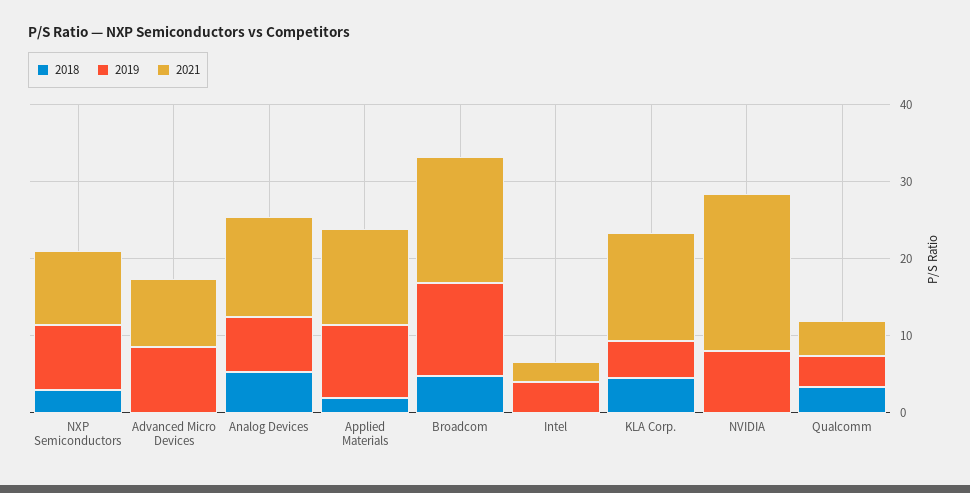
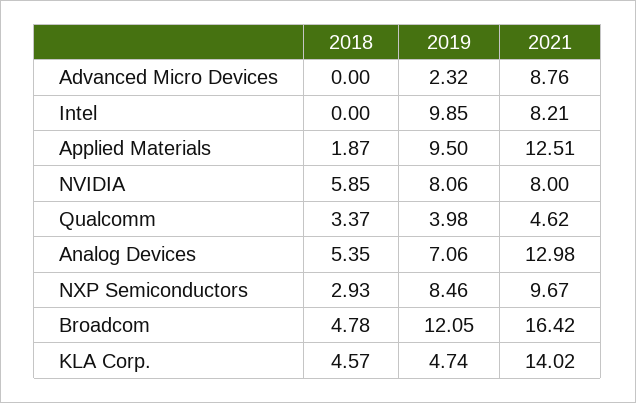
  {
    "2018": {
      "NXP Semiconductors": 2.93,
      "Advanced Micro Devices": 0,
      "Analog Devices": 5.35,
      "Applied Materials": 1.87,
      "Broadcom": 4.78,
      "Intel": 0,
      "KLA Corp.": 4.57,
-     "NVIDIA": 0,
+     "NVIDIA": 5.85,
      "Qualcomm": 3.37
    },
    "2019": {
      "NXP Semiconductors": 8.46,
-     "Advanced Micro Devices": 8,
+     "Advanced Micro Devices": 2.32,
      "Analog Devices": 7.06,
      "Applied Materials": 9.5,
      "Broadcom": 12.05,
-     "Intel": 4,
+     "Intel": 9.85,
      "KLA Corp.": 4.74,
      "NVIDIA": 8.06,
      "Qualcomm": 3.98
    },
    "2021": {
      "NXP Semiconductors": 9.67,
      "Advanced Micro Devices": 8.76,
      "Analog Devices": 12.98,
      "Applied Materials": 12.51,
      "Broadcom": 16.42,
-     "Intel": 2,
+     "Intel": 8.21,
      "KLA Corp.": 14.02,
-     "NVIDIA": 20,
+     "NVIDIA": 8,
      "Qualcomm": 4.62
    }
  }

